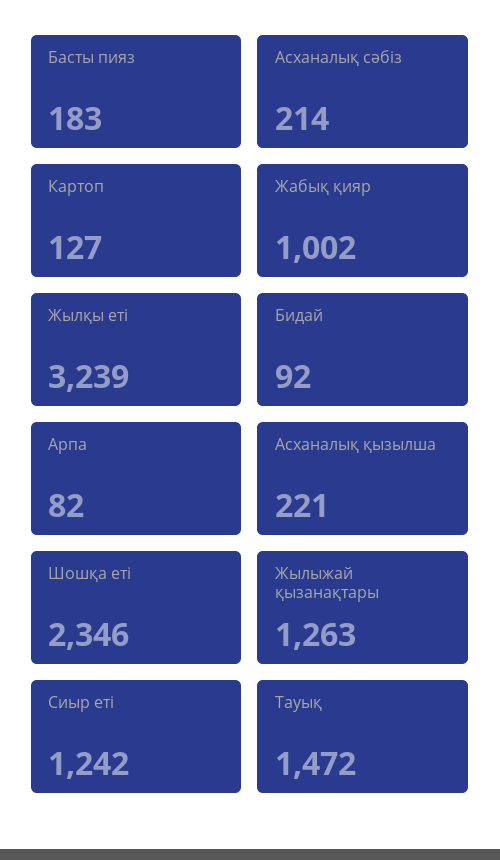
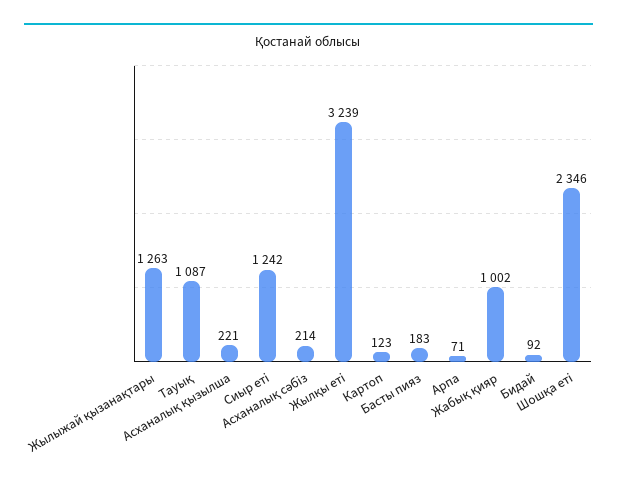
  {
    "Басты пияз": 183,
    "Асханалық сәбіз": 214,
-   "Картоп": 127,
+   "Картоп": 123,
    "Жабық қияр": 1002,
    "Жылқы еті": 3239,
    "Бидай": 92,
-   "Арпа": 82,
+   "Арпа": 71,
    "Асханалық қызылша": 221,
    "Шошқа еті": 2346,
    "Жылыжай қызанақтары": 1263,
    "Сиыр еті": 1242,
-   "Тауық": 1472
+   "Тауық": 1087
  }

